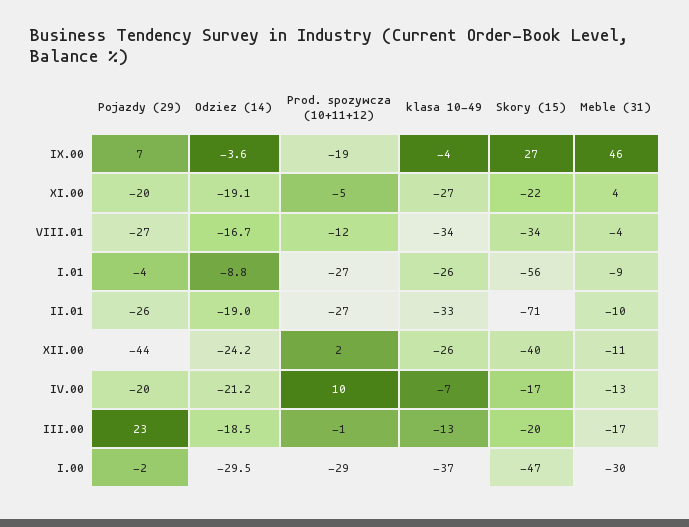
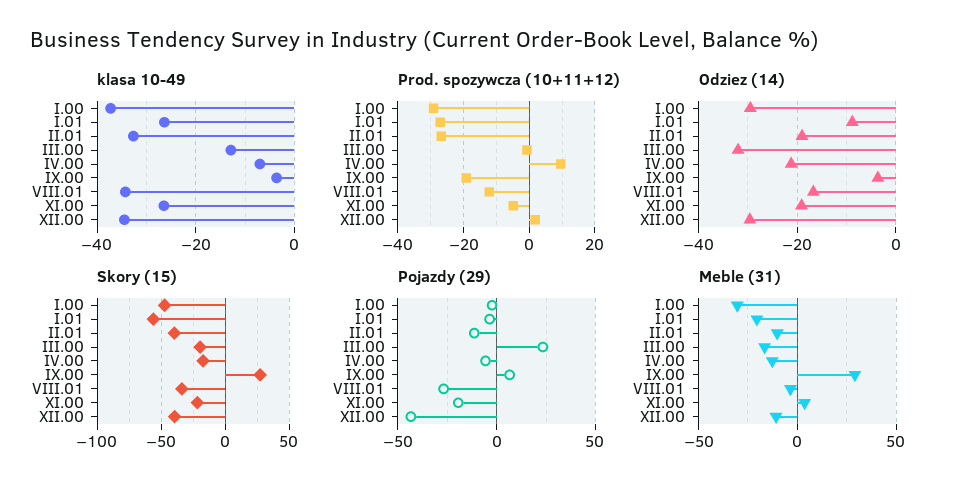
  {
    "Pojazdy (29)": {
      "IX.00": 7,
      "XI.00": -20,
      "VIII.01": -27,
      "I.01": -4,
-     "II.01": -26,
+     "II.01": -10,
      "XII.00": -44,
-     "IV.00": -20,
+     "IV.00": -5,
      "III.00": 23,
      "I.00": -2
    },
    "Odziez (14)": {
      "IX.00": -3.6,
      "XI.00": -19.1,
      "VIII.01": -16.7,
      "I.01": -8.8,
      "II.01": -19,
-     "XII.00": -24.2,
+     "XII.00": -30,
      "IV.00": -21.2,
-     "III.00": -18.5,
+     "III.00": -32,
      "I.00": -29.5
    },
    "Prod. spozywcza (10+11+12)": {
      "IX.00": -19,
      "XI.00": -5,
      "VIII.01": -12,
      "I.01": -27,
      "II.01": -27,
      "XII.00": 2,
      "IV.00": 10,
      "III.00": -1,
      "I.00": -29
    },
    "klasa 10-49": {
      "IX.00": -4,
      "XI.00": -27,
      "VIII.01": -34,
      "I.01": -26,
      "II.01": -33,
-     "XII.00": -26,
+     "XII.00": -34,
      "IV.00": -7,
      "III.00": -13,
      "I.00": -37
    },
    "Skory (15)": {
      "IX.00": 27,
      "XI.00": -22,
      "VIII.01": -34,
      "I.01": -56,
-     "II.01": -71,
+     "II.01": -40,
      "XII.00": -40,
      "IV.00": -17,
      "III.00": -20,
      "I.00": -47
    },
    "Meble (31)": {
-     "IX.00": 46,
+     "IX.00": 30,
      "XI.00": 4,
      "VIII.01": -4,
-     "I.01": -9,
+     "I.01": -20,
      "II.01": -10,
      "XII.00": -11,
      "IV.00": -13,
      "III.00": -17,
      "I.00": -30
    }
  }

